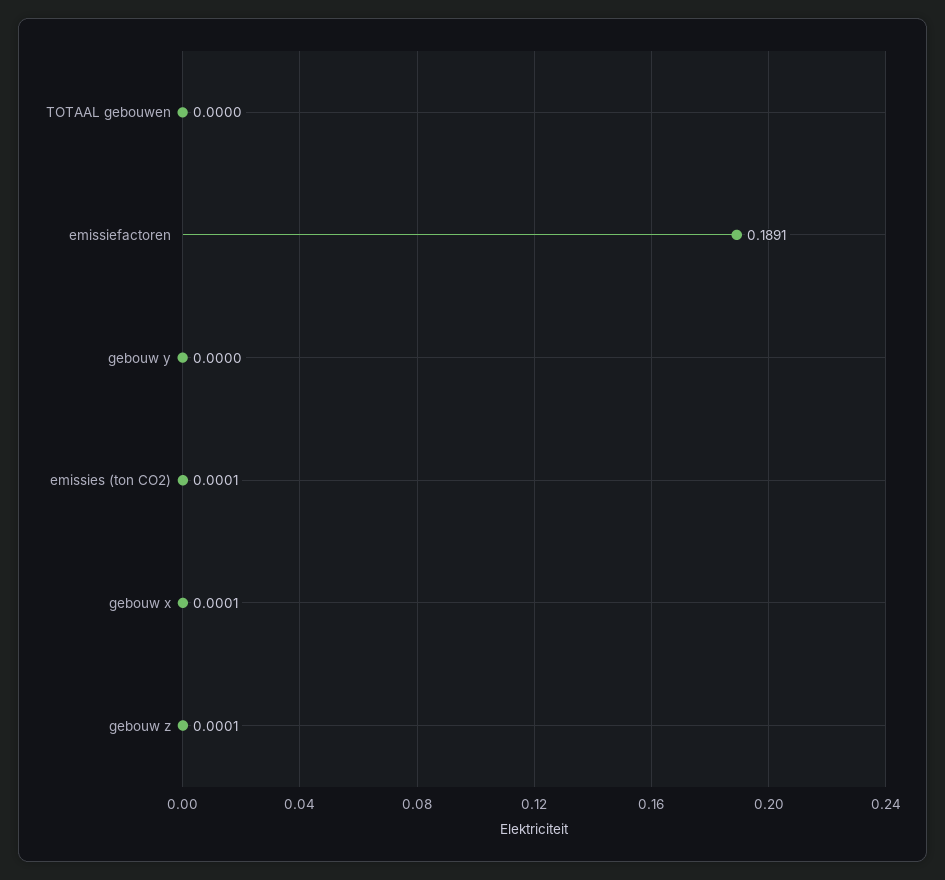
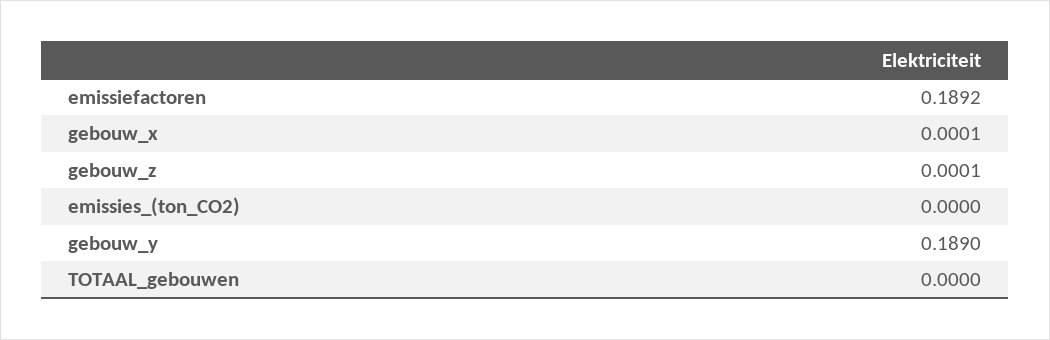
  {
    "TOTAAL gebouwen": 0,
-   "emissiefactoren": 0.1891,
+   "emissiefactoren": 0.1892,
-   "gebouw y": 0,
+   "gebouw y": 0.189,
-   "emissies (ton CO2)": 0.0001,
+   "emissies (ton CO2)": 0,
    "gebouw x": 0.0001,
    "gebouw z": 0.0001
  }

